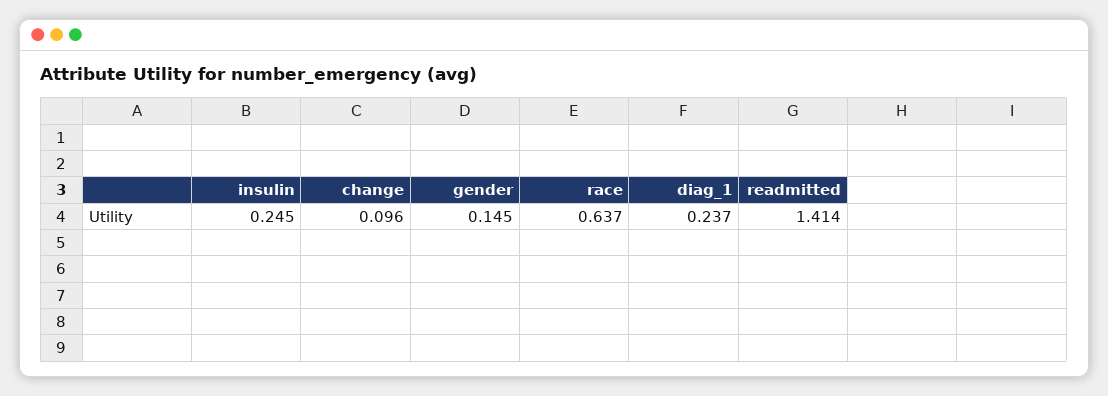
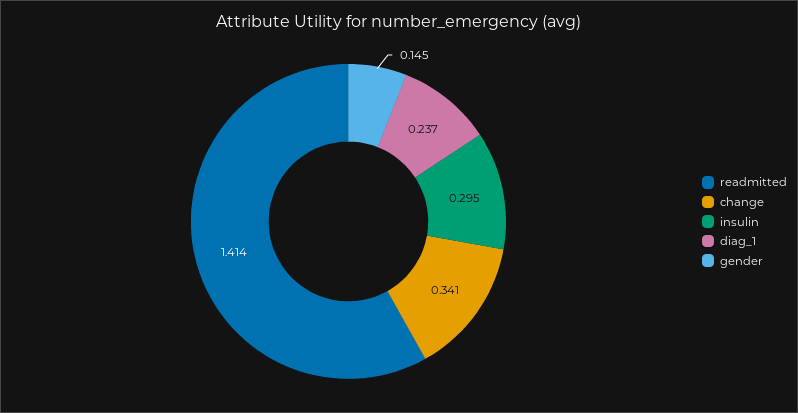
  {
-   "insulin": 0.245,
+   "insulin": 0.295,
-   "change": 0.096,
+   "change": 0.341,
    "gender": 0.145,
-   "race": 0.637,
    "diag_1": 0.237,
    "readmitted": 1.414
  }

